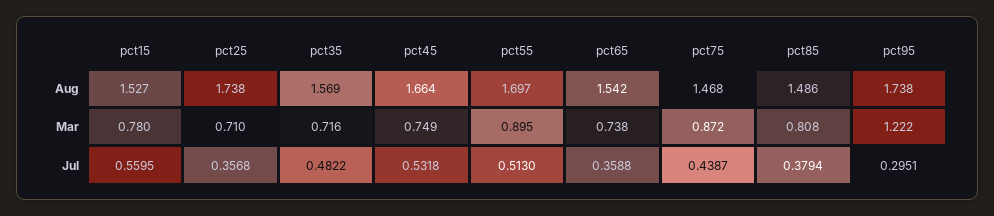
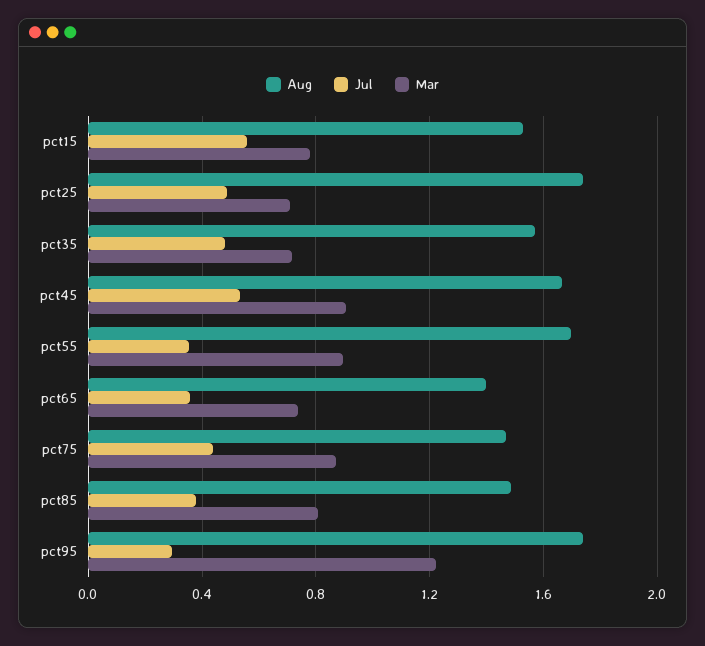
  {
    "Aug": {
      "pct15": 1.527,
      "pct25": 1.738,
      "pct35": 1.569,
      "pct45": 1.664,
      "pct55": 1.697,
-     "pct65": 1.542,
+     "pct65": 1.4,
      "pct75": 1.468,
      "pct85": 1.486,
      "pct95": 1.738
    },
    "Mar": {
      "pct15": 0.78,
      "pct25": 0.71,
      "pct35": 0.716,
-     "pct45": 0.749,
+     "pct45": 0.9,
      "pct55": 0.895,
      "pct65": 0.738,
      "pct75": 0.872,
      "pct85": 0.808,
      "pct95": 1.222
    },
    "Jul": {
      "pct15": 0.5595,
-     "pct25": 0.3568,
+     "pct25": 0.5,
      "pct35": 0.4822,
      "pct45": 0.5318,
-     "pct55": 0.513,
+     "pct55": 0.35,
      "pct65": 0.3588,
      "pct75": 0.4387,
      "pct85": 0.3794,
      "pct95": 0.2951
    }
  }

